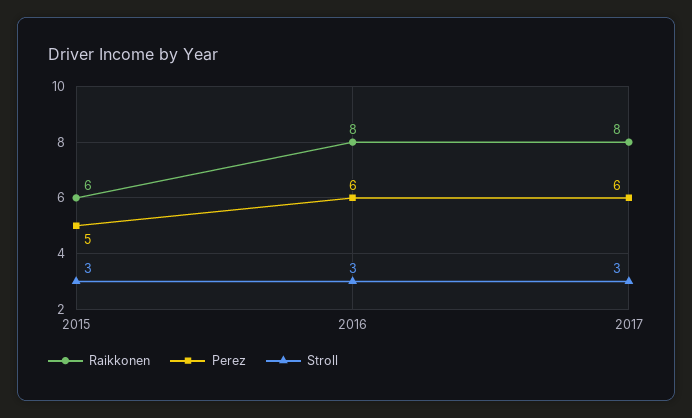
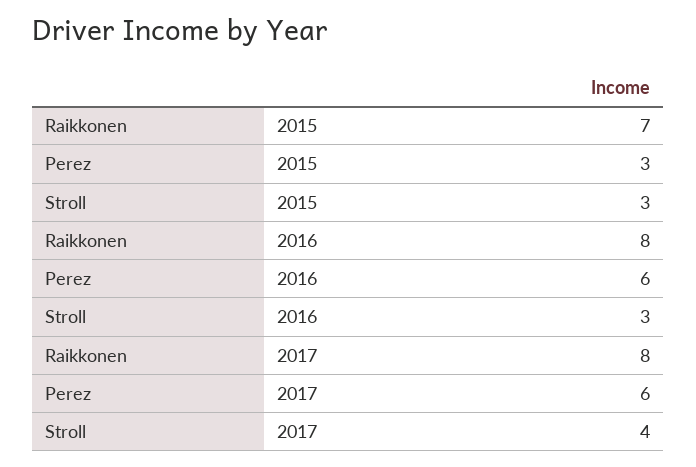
  {
    "Raikkonen": {
-     "2015": 6,
+     "2015": 7,
      "2016": 8,
      "2017": 8
    },
    "Perez": {
-     "2015": 5,
+     "2015": 3,
      "2016": 6,
      "2017": 6
    },
    "Stroll": {
      "2015": 3,
      "2016": 3,
-     "2017": 3
+     "2017": 4
    }
  }

